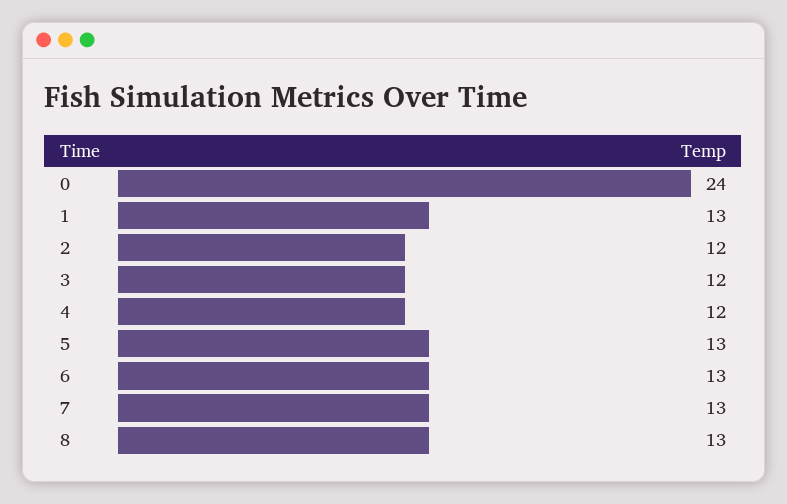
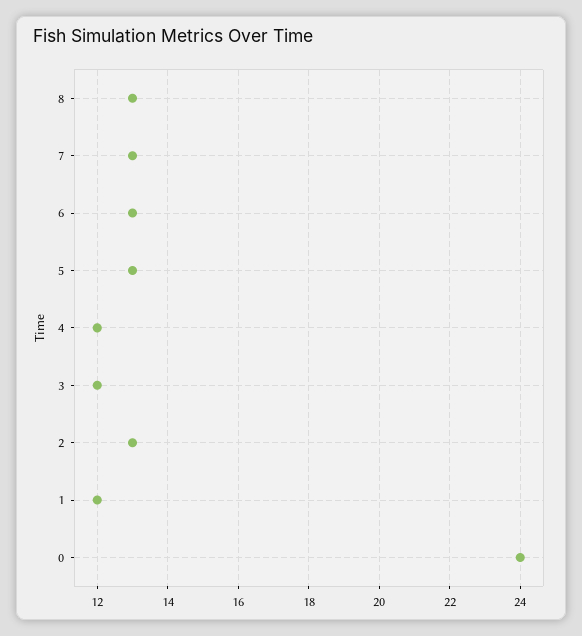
  {
    "0": 24,
-   "1": 13,
+   "1": 12,
-   "2": 12,
+   "2": 13,
    "3": 12,
    "4": 12,
    "5": 13,
    "6": 13,
    "7": 13,
    "8": 13
  }

